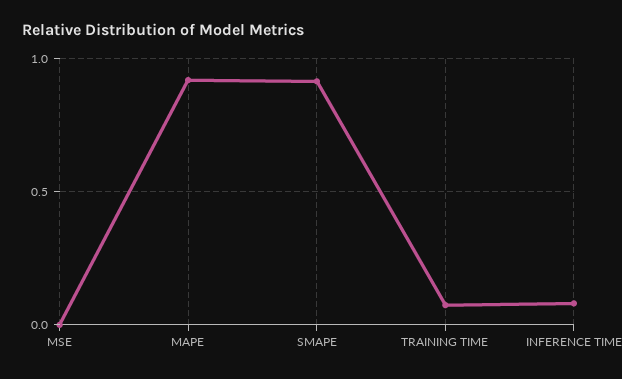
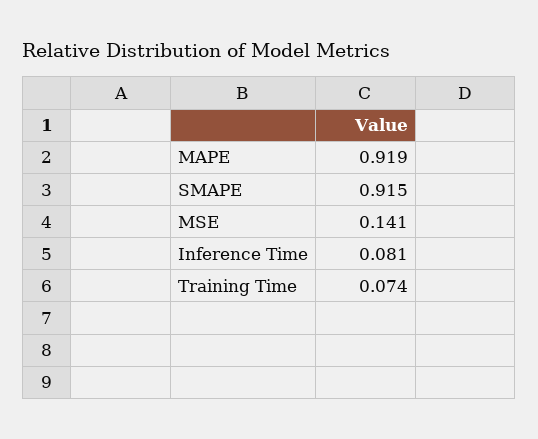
  {
-   "MSE": 0,
+   "MSE": 0.141,
    "MAPE": 0.919,
    "SMAPE": 0.915,
    "TRAINING TIME": 0.074,
    "INFERENCE TIME": 0.081
  }

